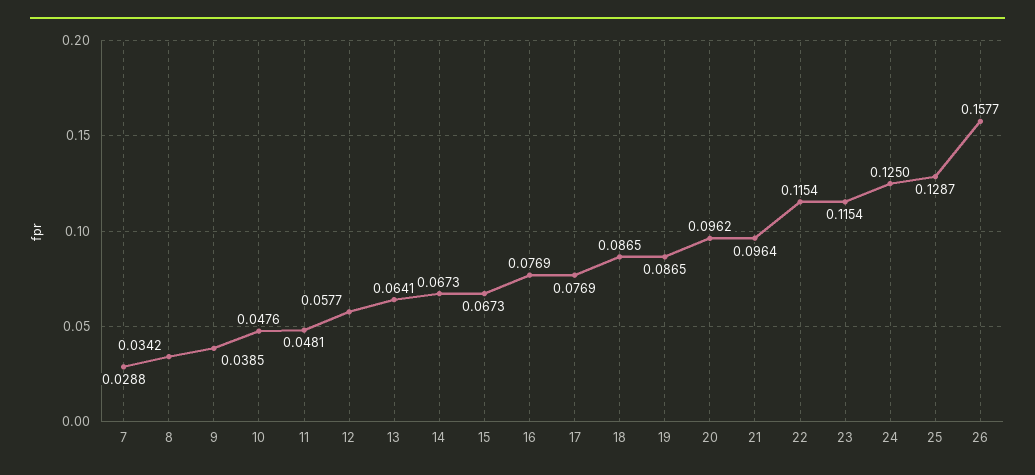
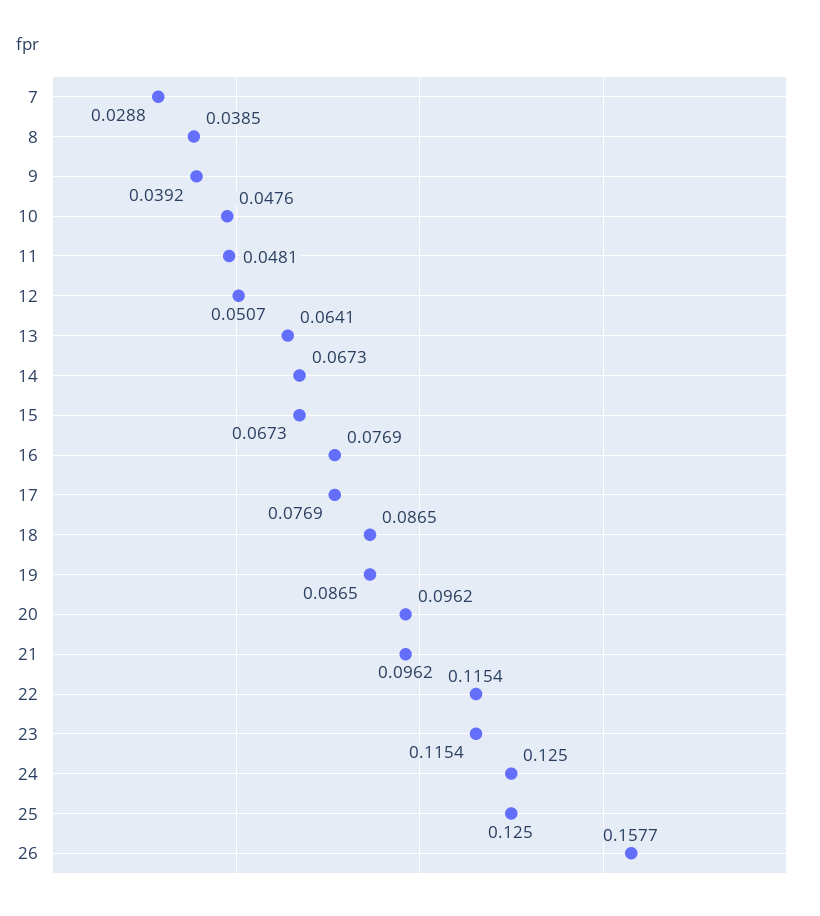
  {
    "7": 0.0288,
-   "8": 0.0342,
+   "8": 0.0385,
-   "9": 0.0385,
+   "9": 0.0392,
    "10": 0.0476,
    "11": 0.0481,
-   "12": 0.0577,
+   "12": 0.0507,
    "13": 0.0641,
    "14": 0.0673,
    "15": 0.0673,
    "16": 0.0769,
    "17": 0.0769,
    "18": 0.0865,
    "19": 0.0865,
    "20": 0.0962,
-   "21": 0.0964,
+   "21": 0.0962,
    "22": 0.1154,
    "23": 0.1154,
    "24": 0.125,
-   "25": 0.1287,
+   "25": 0.125,
    "26": 0.1577
  }

